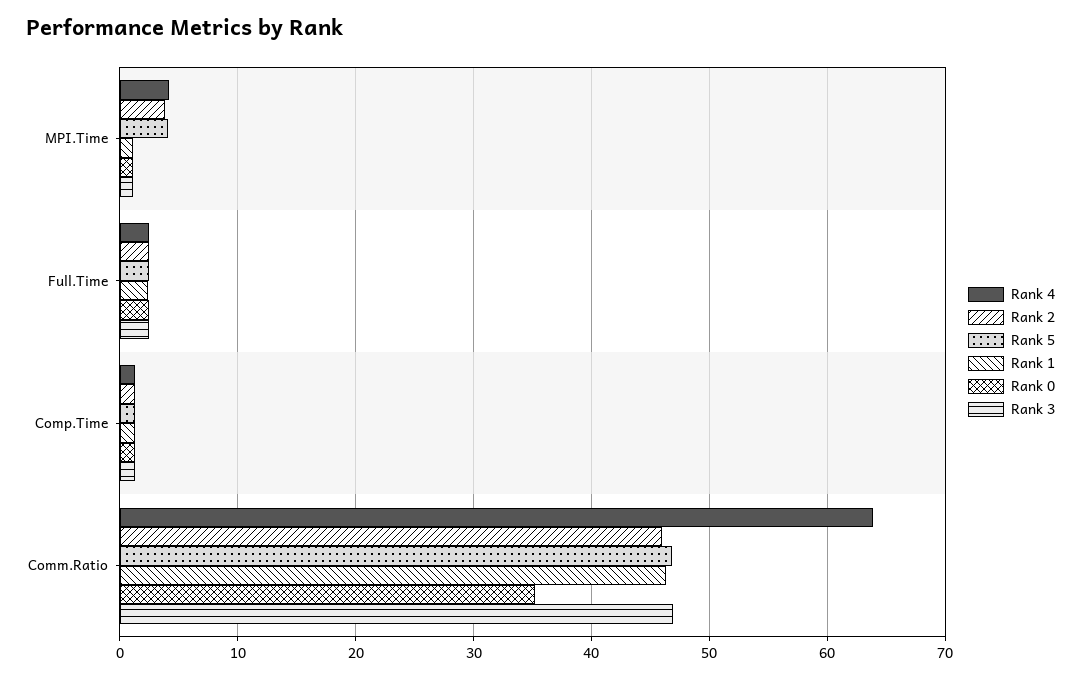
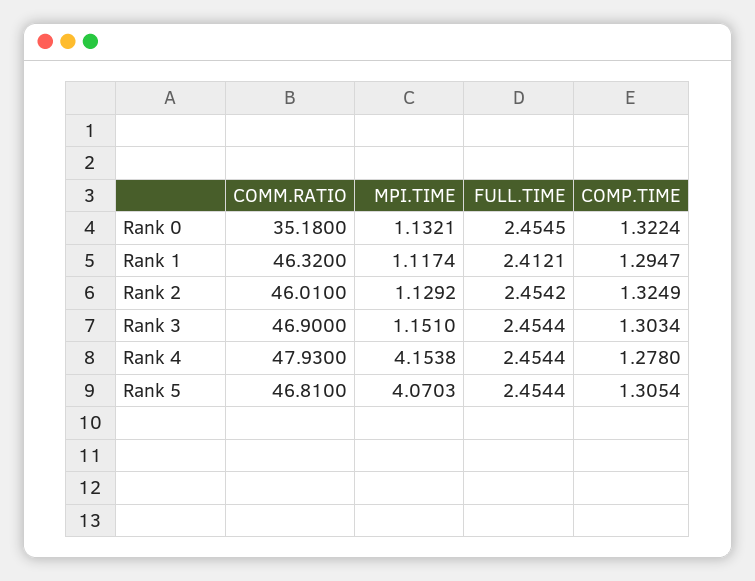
  {
    "Rank 4": {
      "MPI.Time": 4.1538,
      "Full.Time": 2.4544,
      "Comp.Time": 1.278,
-     "Comm.Ratio": 64
+     "Comm.Ratio": 47.93
    },
    "Rank 2": {
-     "MPI.Time": 4,
+     "MPI.Time": 1.1292,
      "Full.Time": 2.4542,
      "Comp.Time": 1.3249,
      "Comm.Ratio": 46.01
    },
    "Rank 5": {
      "MPI.Time": 4.0703,
      "Full.Time": 2.4544,
      "Comp.Time": 1.3054,
      "Comm.Ratio": 46.81
    },
    "Rank 1": {
      "MPI.Time": 1.1174,
      "Full.Time": 2.4121,
      "Comp.Time": 1.2947,
      "Comm.Ratio": 46.32
    },
    "Rank 0": {
      "MPI.Time": 1.1321,
      "Full.Time": 2.4545,
      "Comp.Time": 1.3224,
      "Comm.Ratio": 35.18
    },
    "Rank 3": {
      "MPI.Time": 1.151,
      "Full.Time": 2.4544,
      "Comp.Time": 1.3034,
      "Comm.Ratio": 46.9
    }
  }

